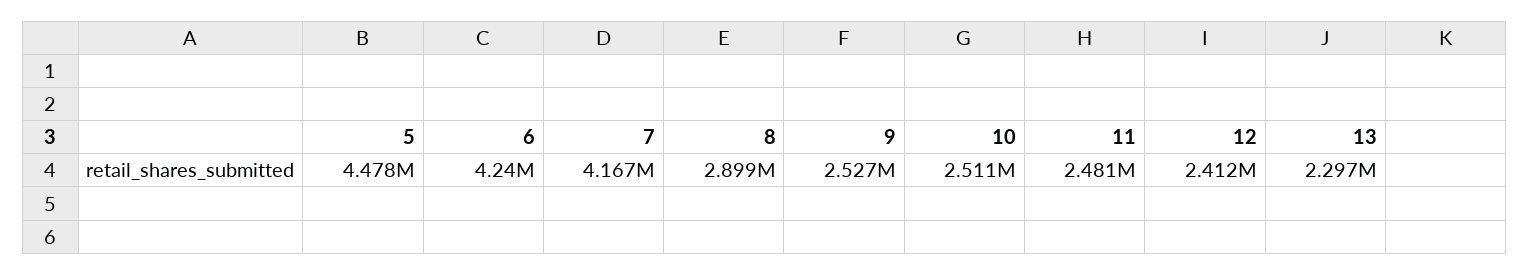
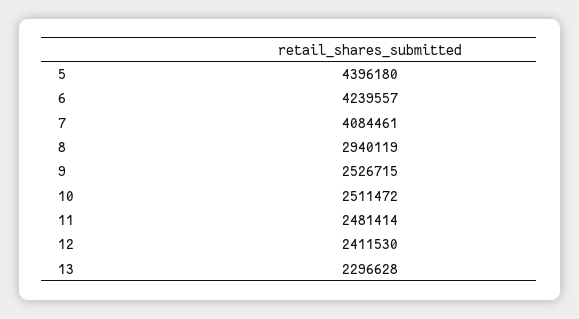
  {
-   "5": 4478000,
+   "5": 4396180,
    "6": 4239557,
-   "7": 4167000,
+   "7": 4084461,
-   "8": 2899000,
+   "8": 2940119,
    "9": 2526715,
    "10": 2511472,
    "11": 2481414,
    "12": 2411530,
    "13": 2296628
  }

